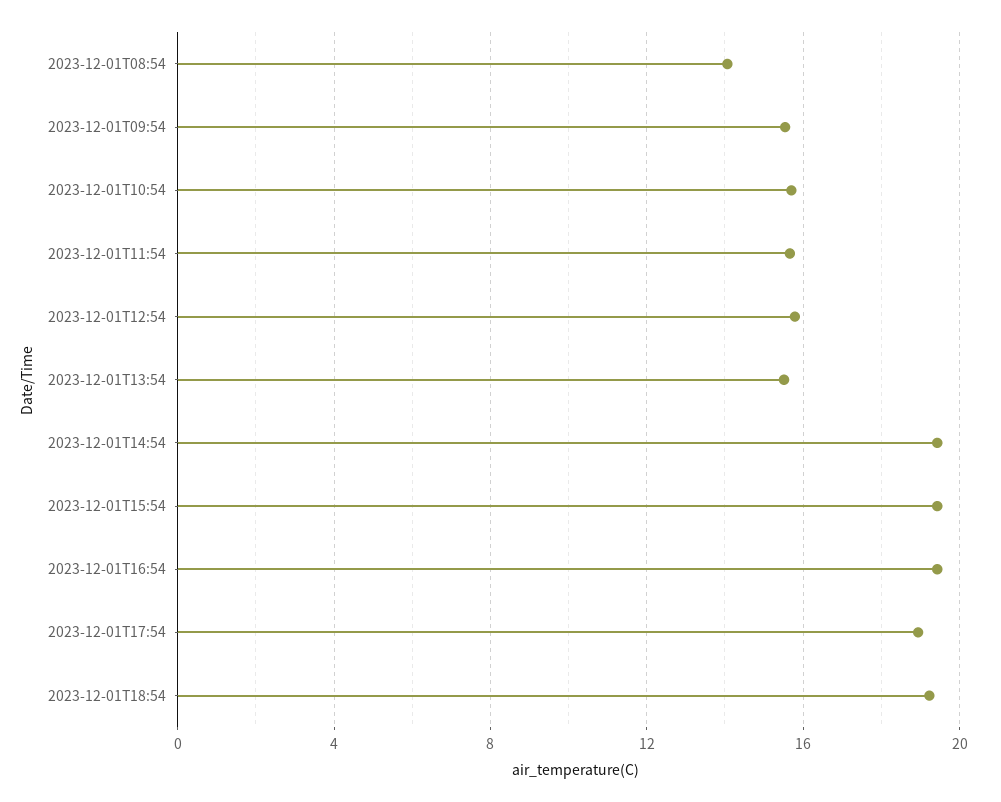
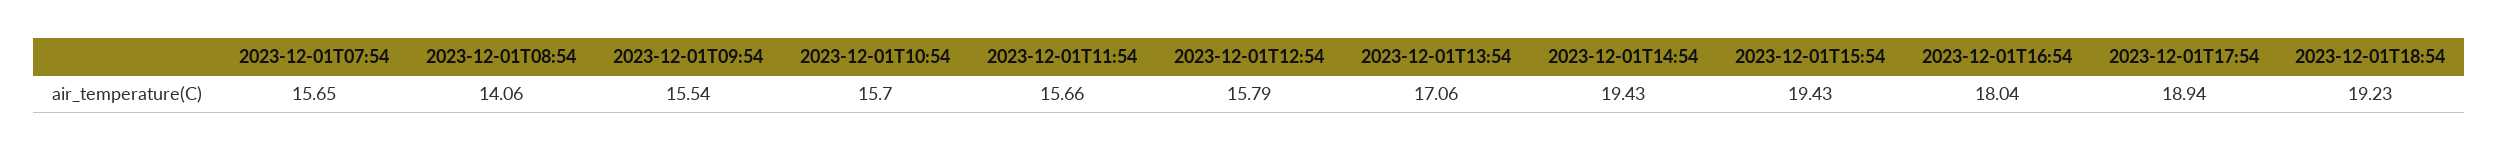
  {
    "2023-12-01T08:54": 14.06,
    "2023-12-01T09:54": 15.54,
    "2023-12-01T10:54": 15.7,
    "2023-12-01T11:54": 15.66,
    "2023-12-01T12:54": 15.79,
-   "2023-12-01T13:54": 15.5,
+   "2023-12-01T13:54": 17.06,
    "2023-12-01T14:54": 19.43,
    "2023-12-01T15:54": 19.43,
-   "2023-12-01T16:54": 19.5,
+   "2023-12-01T16:54": 18.04,
    "2023-12-01T17:54": 18.94,
-   "2023-12-01T18:54": 19.23
+   "2023-12-01T18:54": 19.23,
+   "2023-12-01T07:54": 15.65
  }

